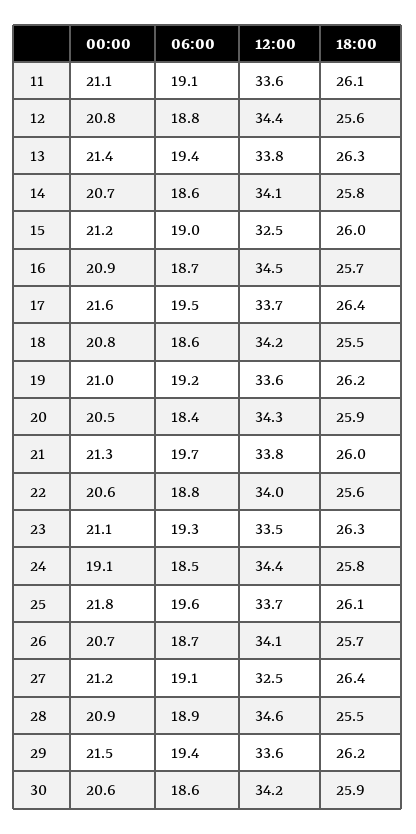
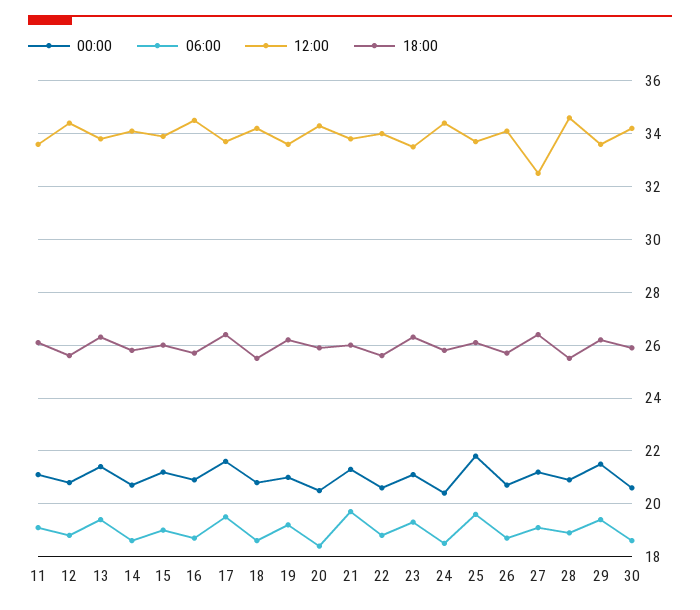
  {
    "00:00": {
      "11": 21.1,
      "12": 20.8,
      "13": 21.4,
      "14": 20.7,
      "15": 21.2,
      "16": 20.9,
      "17": 21.6,
      "18": 20.8,
      "19": 21,
      "20": 20.5,
      "21": 21.3,
      "22": 20.6,
      "23": 21.1,
-     "24": 19.1,
+     "24": 20.5,
      "25": 21.8,
      "26": 20.7,
      "27": 21.2,
      "28": 20.9,
      "29": 21.5,
      "30": 20.6
    },
    "06:00": {
      "11": 19.1,
      "12": 18.8,
      "13": 19.4,
      "14": 18.6,
      "15": 19,
      "16": 18.7,
      "17": 19.5,
      "18": 18.6,
      "19": 19.2,
      "20": 18.4,
      "21": 19.7,
      "22": 18.8,
      "23": 19.3,
      "24": 18.5,
      "25": 19.6,
      "26": 18.7,
      "27": 19.1,
      "28": 18.9,
      "29": 19.4,
      "30": 18.6
    },
    "12:00": {
      "11": 33.6,
      "12": 34.4,
      "13": 33.8,
      "14": 34.1,
-     "15": 32.5,
+     "15": 34,
      "16": 34.5,
      "17": 33.7,
      "18": 34.2,
      "19": 33.6,
      "20": 34.3,
      "21": 33.8,
      "22": 34,
      "23": 33.5,
      "24": 34.4,
      "25": 33.7,
      "26": 34.1,
      "27": 32.5,
      "28": 34.6,
      "29": 33.6,
      "30": 34.2
    },
    "18:00": {
      "11": 26.1,
      "12": 25.6,
      "13": 26.3,
      "14": 25.8,
      "15": 26,
      "16": 25.7,
      "17": 26.4,
      "18": 25.5,
      "19": 26.2,
      "20": 25.9,
      "21": 26,
      "22": 25.6,
      "23": 26.3,
      "24": 25.8,
      "25": 26.1,
      "26": 25.7,
      "27": 26.4,
      "28": 25.5,
      "29": 26.2,
      "30": 25.9
    }
  }

